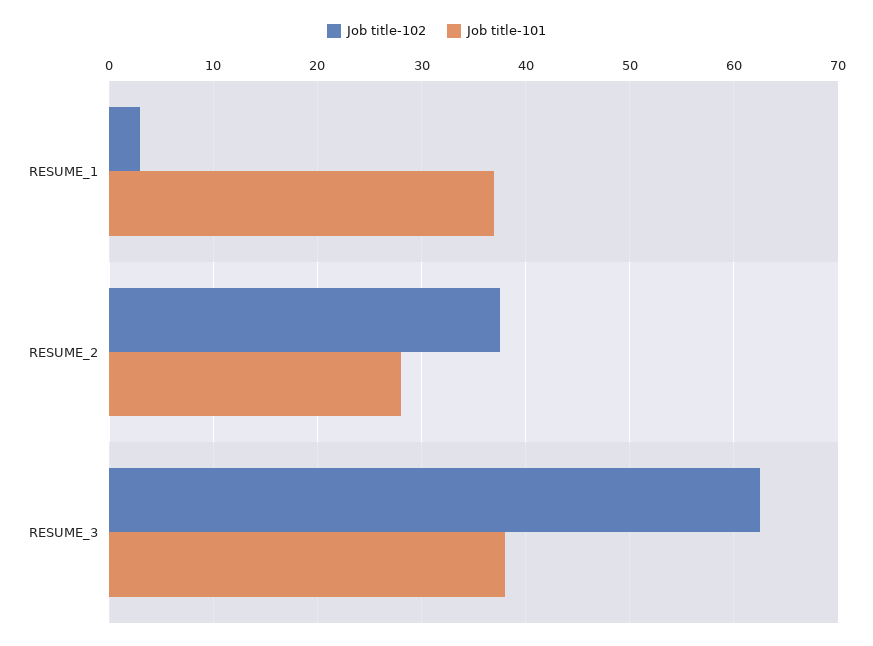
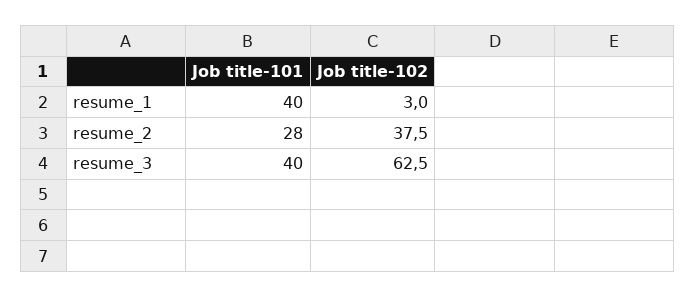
  {
    "Job title-102": {
      "RESUME_1": 3,
      "RESUME_2": 37.5,
      "RESUME_3": 62.5
    },
    "Job title-101": {
-     "RESUME_1": 37,
+     "RESUME_1": 40,
      "RESUME_2": 28,
-     "RESUME_3": 38
+     "RESUME_3": 40
    }
  }

